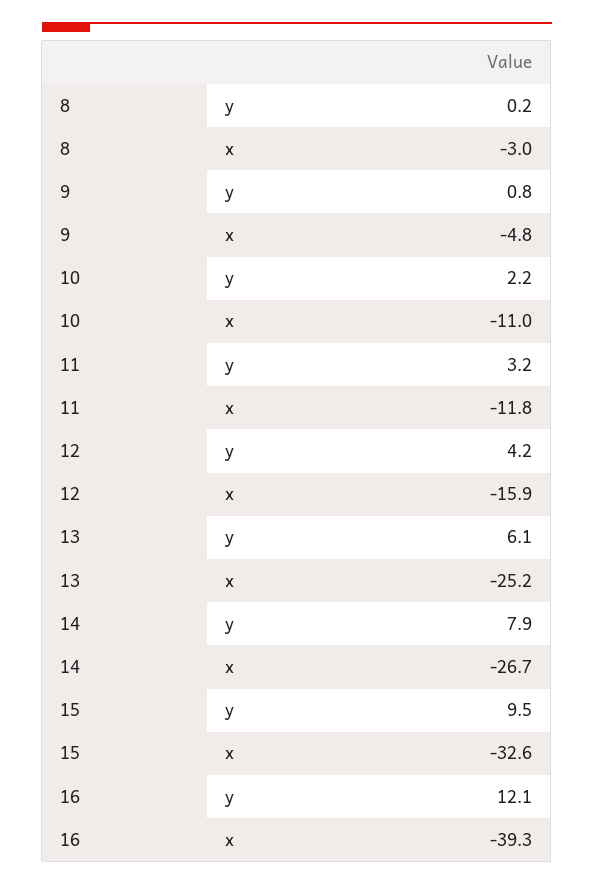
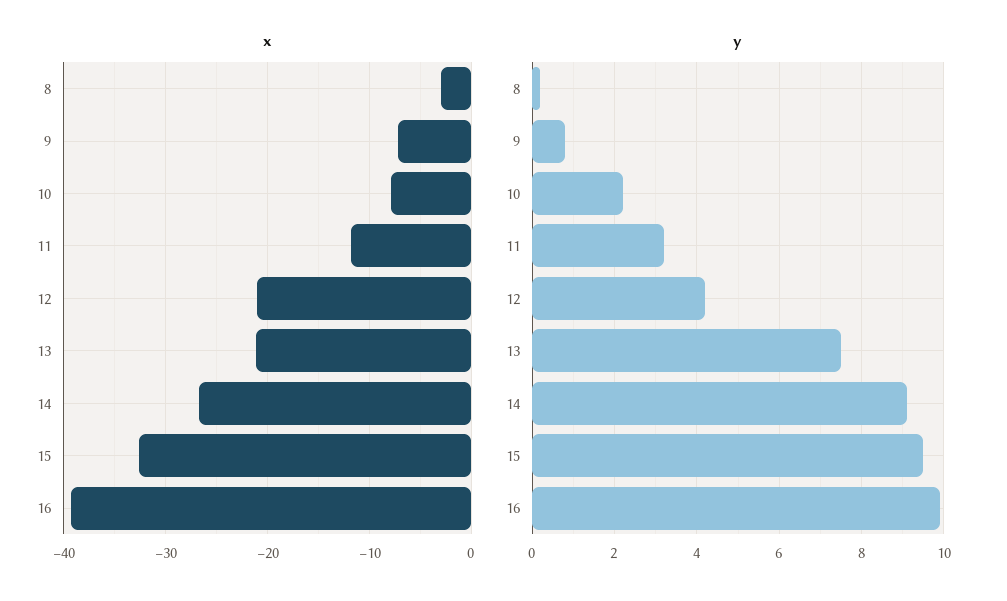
  {
    "y": {
      "8": 0.2,
      "9": 0.8,
      "10": 2.2,
      "11": 3.2,
      "12": 4.2,
-     "13": 6.1,
+     "13": 7.5,
-     "14": 7.9,
+     "14": 9,
      "15": 9.5,
-     "16": 12.1
+     "16": 10
    },
    "x": {
      "8": -3,
-     "9": -4.8,
+     "9": -7,
-     "10": -11,
+     "10": -8,
      "11": -11.8,
-     "12": -15.9,
+     "12": -21,
-     "13": -25.2,
+     "13": -21,
      "14": -26.7,
      "15": -32.6,
      "16": -39.3
    }
  }

